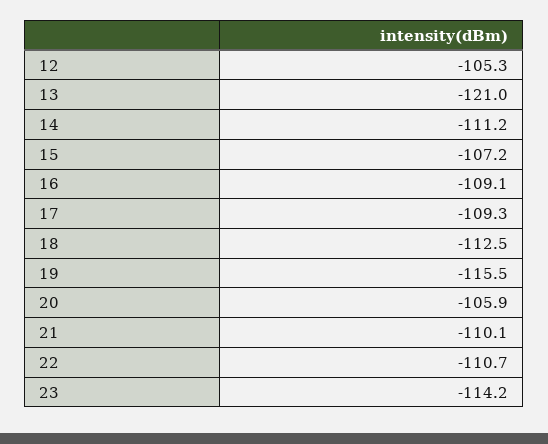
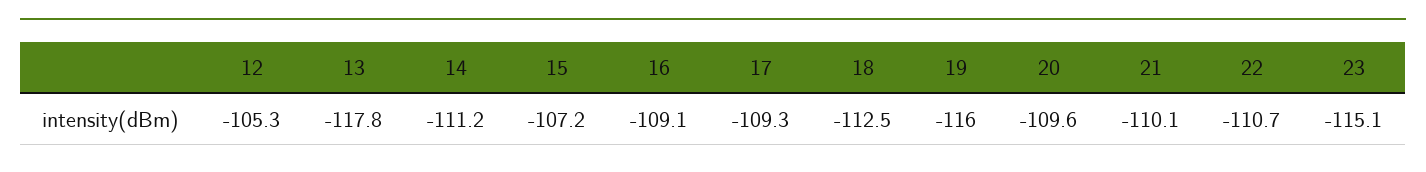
  {
    "12": -105.3,
-   "13": -121,
+   "13": -117.8,
    "14": -111.2,
    "15": -107.2,
    "16": -109.1,
    "17": -109.3,
    "18": -112.5,
-   "19": -115.5,
+   "19": -116,
-   "20": -105.9,
+   "20": -109.6,
    "21": -110.1,
    "22": -110.7,
-   "23": -114.2
+   "23": -115.1
  }

